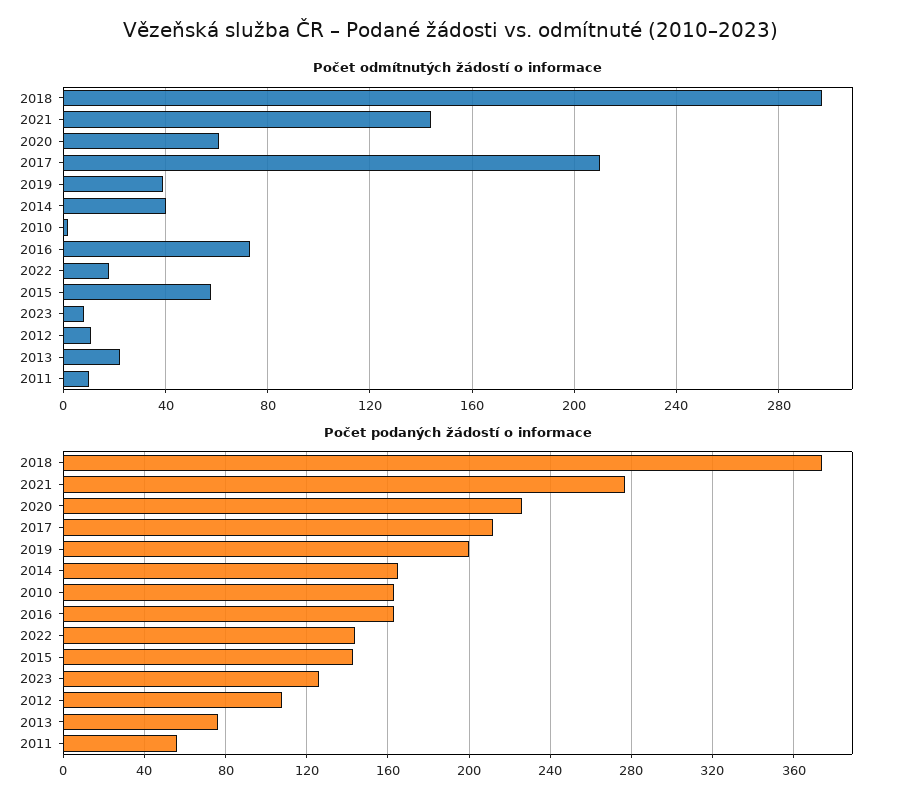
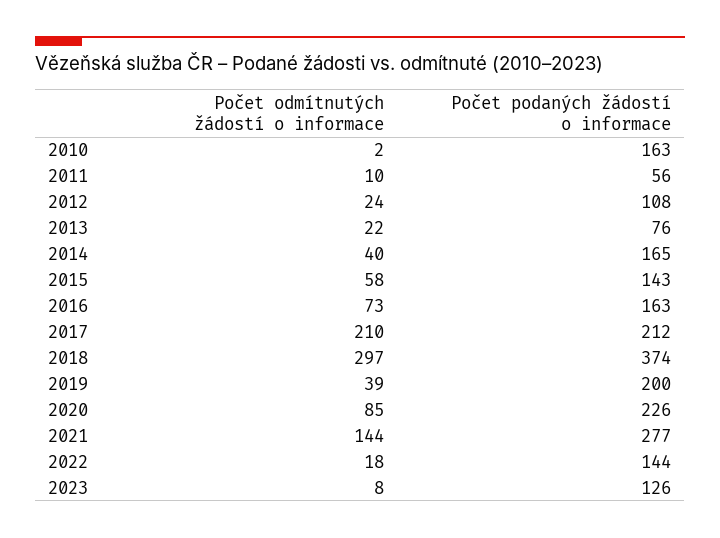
  {
    "Počet odmítnutých žádostí o informace": {
      "2018": 297,
      "2021": 144,
-     "2020": 60,
+     "2020": 85,
      "2017": 210,
      "2019": 39,
      "2014": 40,
      "2010": 2,
      "2016": 73,
      "2022": 18,
      "2015": 58,
      "2023": 8,
-     "2012": 10,
+     "2012": 24,
      "2013": 22,
      "2011": 10
    },
    "Počet podaných žádostí o informace": {
      "2018": 374,
      "2021": 277,
      "2020": 226,
      "2017": 212,
      "2019": 200,
      "2014": 165,
      "2010": 163,
      "2016": 163,
      "2022": 144,
      "2015": 143,
      "2023": 126,
      "2012": 108,
      "2013": 76,
      "2011": 56
    }
  }

